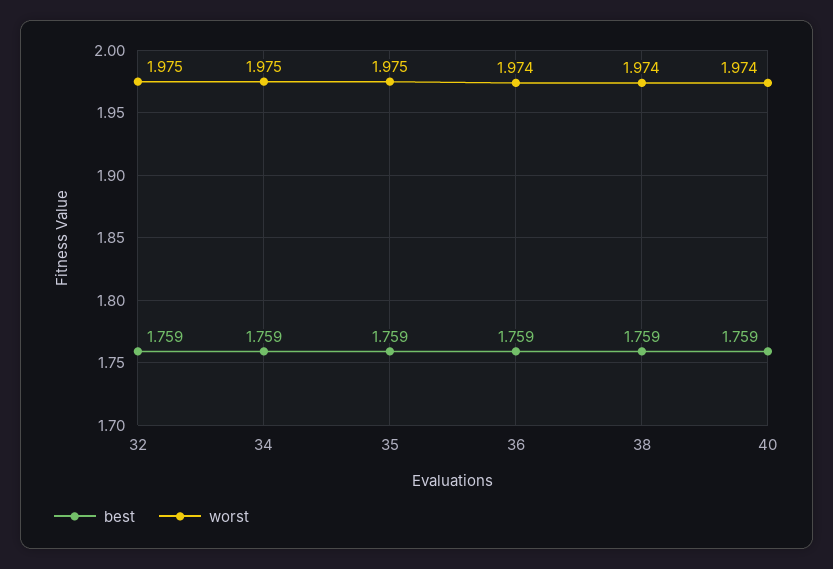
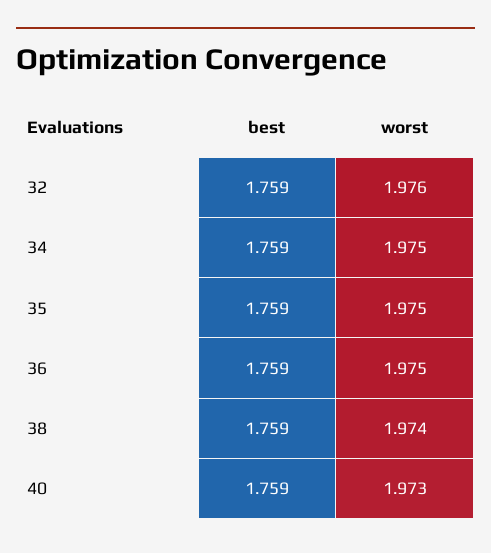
  {
    "best": {
      "32": 1.759,
      "34": 1.759,
      "35": 1.759,
      "36": 1.759,
      "38": 1.759,
      "40": 1.759
    },
    "worst": {
-     "32": 1.975,
+     "32": 1.976,
      "34": 1.975,
      "35": 1.975,
-     "36": 1.974,
+     "36": 1.975,
      "38": 1.974,
-     "40": 1.974
+     "40": 1.973
    }
  }

